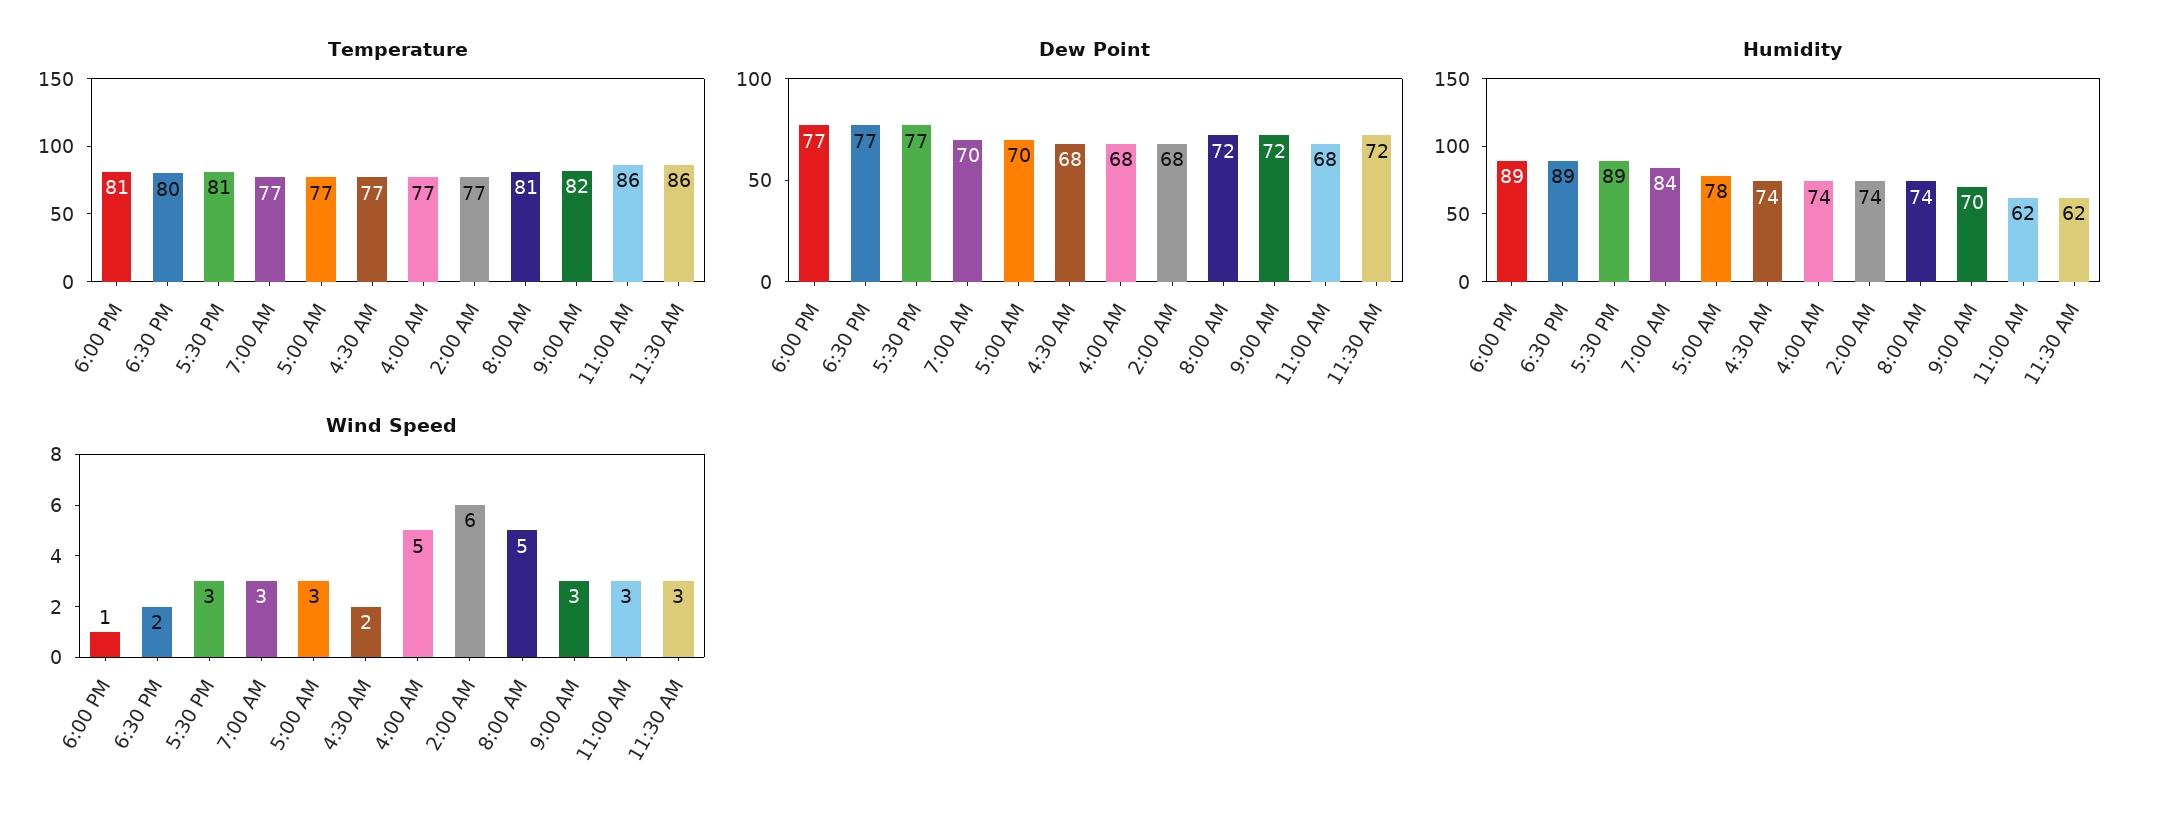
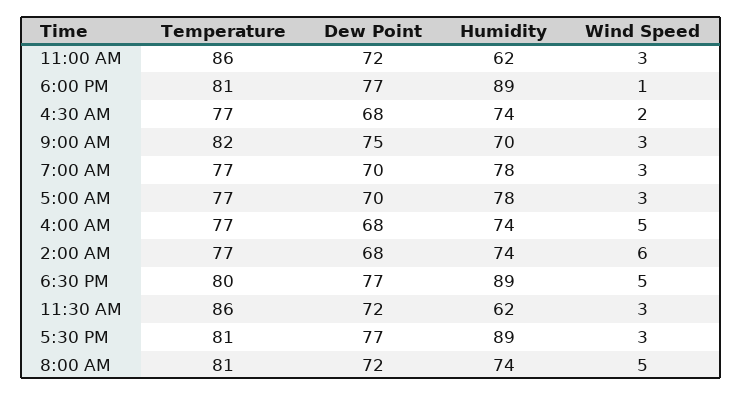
  {
    "Temperature": {
      "6:00 PM": 81,
      "6:30 PM": 80,
      "5:30 PM": 81,
      "7:00 AM": 77,
      "5:00 AM": 77,
      "4:30 AM": 77,
      "4:00 AM": 77,
      "2:00 AM": 77,
      "8:00 AM": 81,
      "9:00 AM": 82,
      "11:00 AM": 86,
      "11:30 AM": 86
    },
    "Dew Point": {
      "6:00 PM": 77,
      "6:30 PM": 77,
      "5:30 PM": 77,
      "7:00 AM": 70,
      "5:00 AM": 70,
      "4:30 AM": 68,
      "4:00 AM": 68,
      "2:00 AM": 68,
      "8:00 AM": 72,
-     "9:00 AM": 72,
+     "9:00 AM": 75,
-     "11:00 AM": 68,
+     "11:00 AM": 72,
      "11:30 AM": 72
    },
    "Humidity": {
      "6:00 PM": 89,
      "6:30 PM": 89,
      "5:30 PM": 89,
-     "7:00 AM": 84,
+     "7:00 AM": 78,
      "5:00 AM": 78,
      "4:30 AM": 74,
      "4:00 AM": 74,
      "2:00 AM": 74,
      "8:00 AM": 74,
      "9:00 AM": 70,
      "11:00 AM": 62,
      "11:30 AM": 62
    },
    "Wind Speed": {
      "6:00 PM": 1,
-     "6:30 PM": 2,
+     "6:30 PM": 5,
      "5:30 PM": 3,
      "7:00 AM": 3,
      "5:00 AM": 3,
      "4:30 AM": 2,
      "4:00 AM": 5,
      "2:00 AM": 6,
      "8:00 AM": 5,
      "9:00 AM": 3,
      "11:00 AM": 3,
      "11:30 AM": 3
    }
  }

